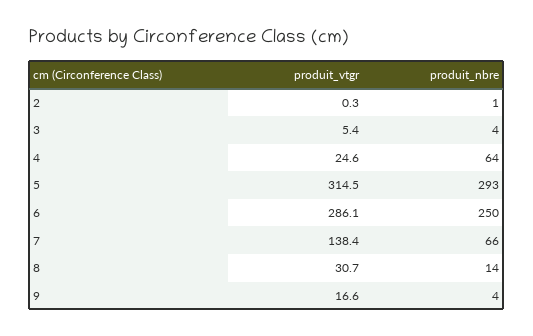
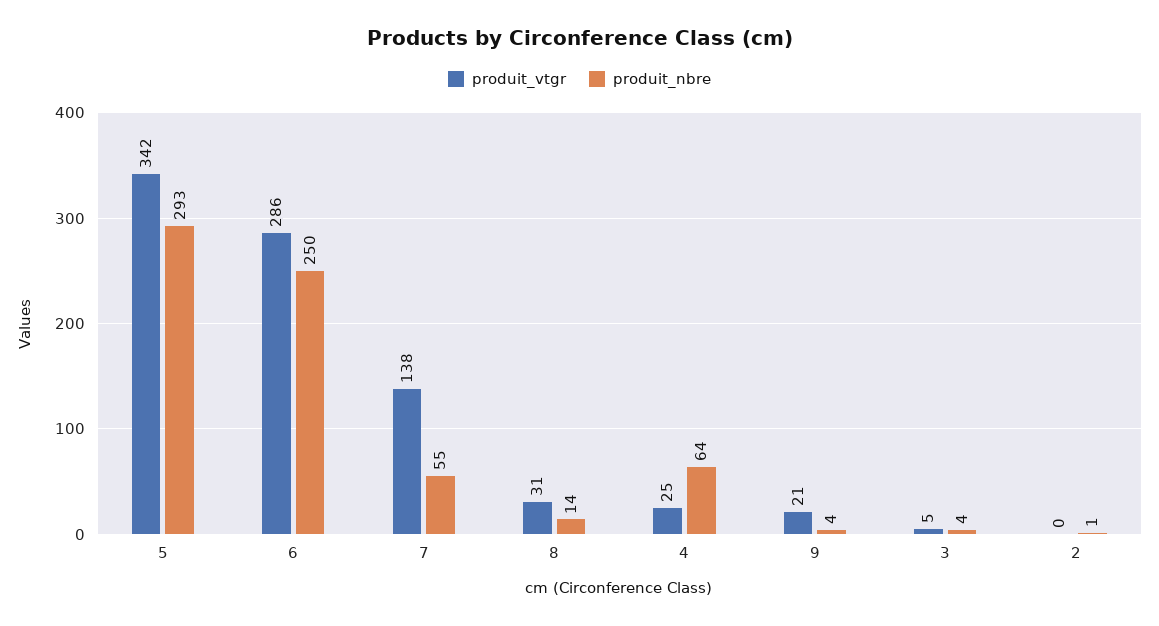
  {
    "produit_vtgr": {
      "2": 0.3,
      "3": 5.4,
      "4": 24.6,
-     "5": 314.5,
+     "5": 342,
      "6": 286.1,
      "7": 138.4,
      "8": 30.7,
-     "9": 16.6
+     "9": 21
    },
    "produit_nbre": {
      "2": 1,
      "3": 4,
      "4": 64,
      "5": 293,
      "6": 250,
-     "7": 66,
+     "7": 55,
      "8": 14,
      "9": 4
    }
  }

